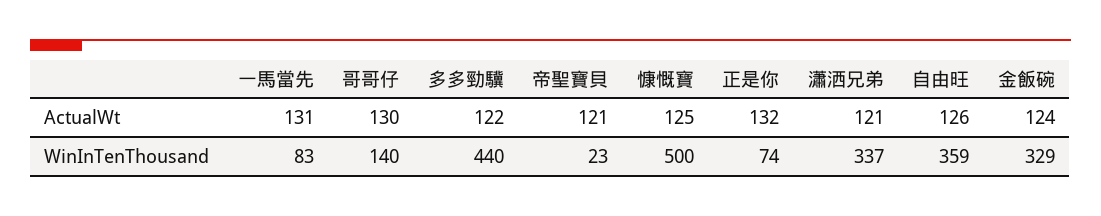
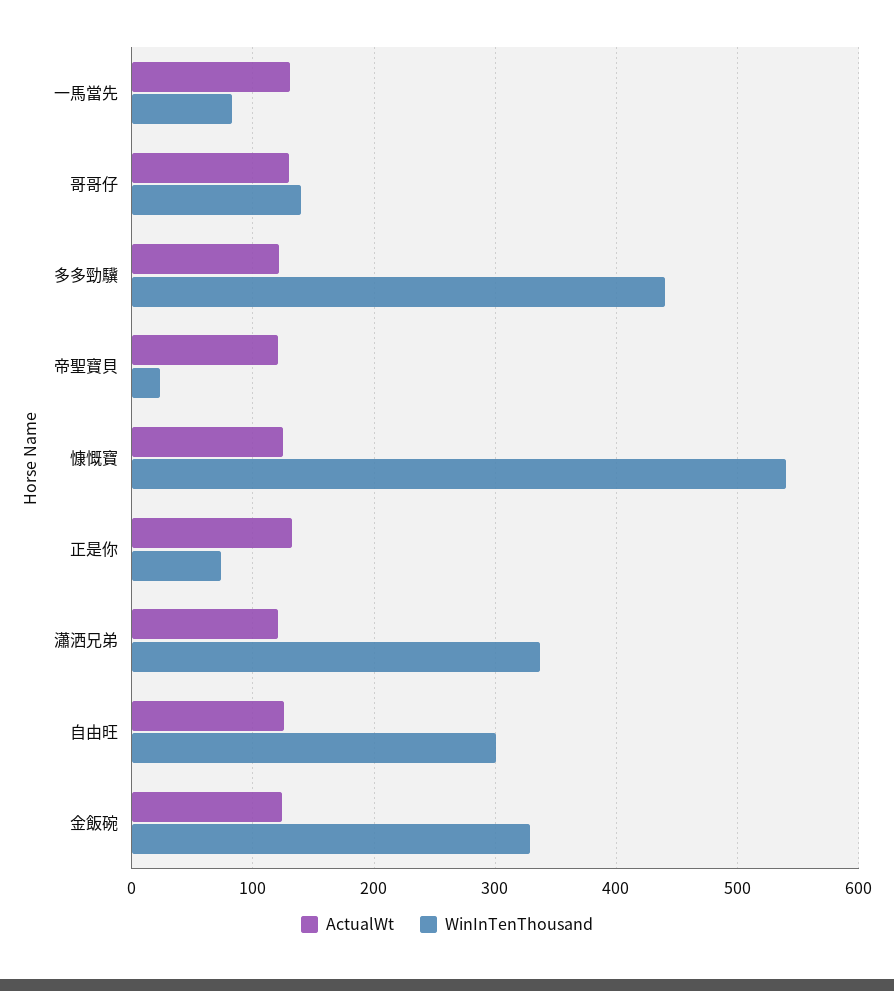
  {
    "ActualWt": {
      "一馬當先": 131,
      "哥哥仔": 130,
      "多多勁驥": 122,
      "帝聖寶貝": 121,
      "慷慨寶": 125,
      "正是你": 132,
      "瀟洒兄弟": 121,
      "自由旺": 126,
      "金飯碗": 124
    },
    "WinInTenThousand": {
      "一馬當先": 83,
      "哥哥仔": 140,
      "多多勁驥": 440,
      "帝聖寶貝": 23,
-     "慷慨寶": 500,
+     "慷慨寶": 540,
      "正是你": 74,
      "瀟洒兄弟": 337,
-     "自由旺": 359,
+     "自由旺": 300,
      "金飯碗": 329
    }
  }

